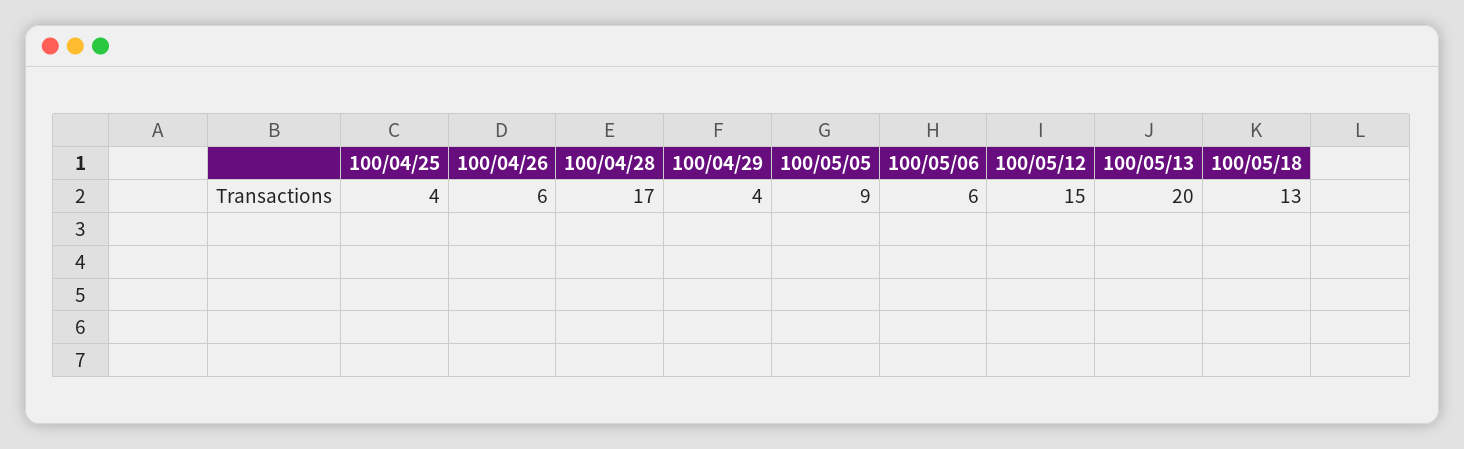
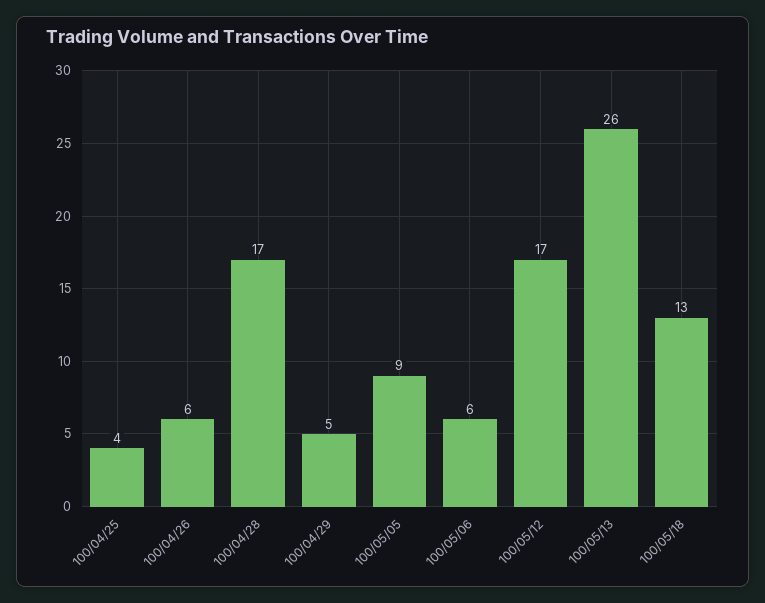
  {
    "100/04/25": 4,
    "100/04/26": 6,
    "100/04/28": 17,
-   "100/04/29": 4,
+   "100/04/29": 5,
    "100/05/05": 9,
    "100/05/06": 6,
-   "100/05/12": 15,
+   "100/05/12": 17,
-   "100/05/13": 20,
+   "100/05/13": 26,
    "100/05/18": 13
  }

